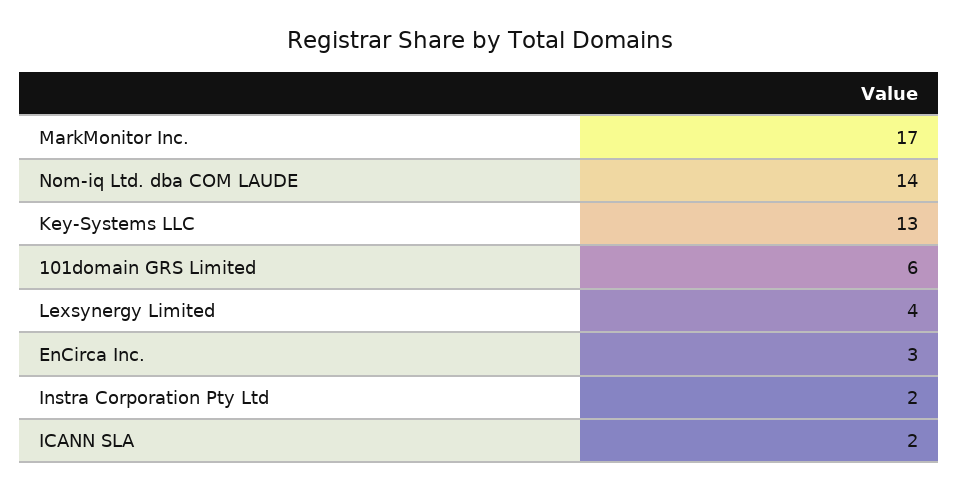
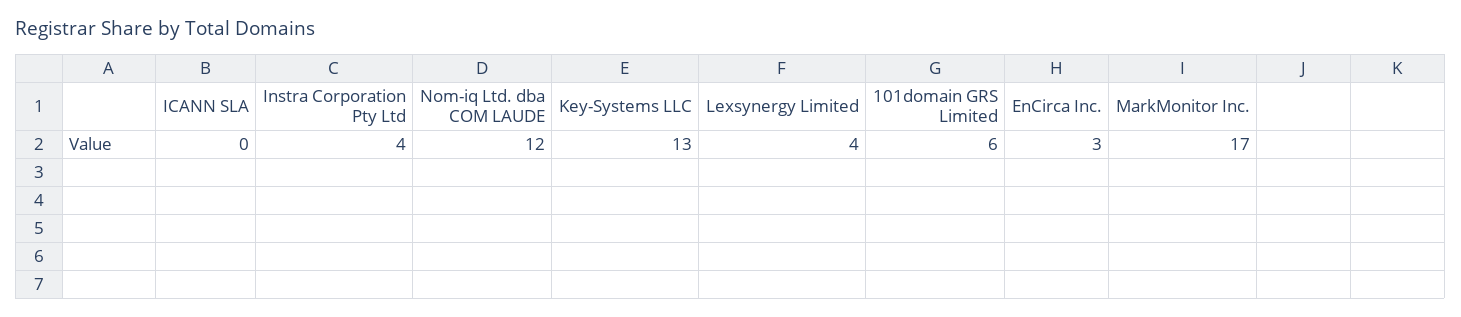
  {
    "MarkMonitor Inc.": 17,
-   "Nom-iq Ltd. dba COM LAUDE": 14,
+   "Nom-iq Ltd. dba COM LAUDE": 12,
    "Key-Systems LLC": 13,
    "101domain GRS Limited": 6,
    "Lexsynergy Limited": 4,
    "EnCirca Inc.": 3,
-   "Instra Corporation Pty Ltd": 2,
+   "Instra Corporation Pty Ltd": 4,
-   "ICANN SLA": 2
+   "ICANN SLA": 0
  }

